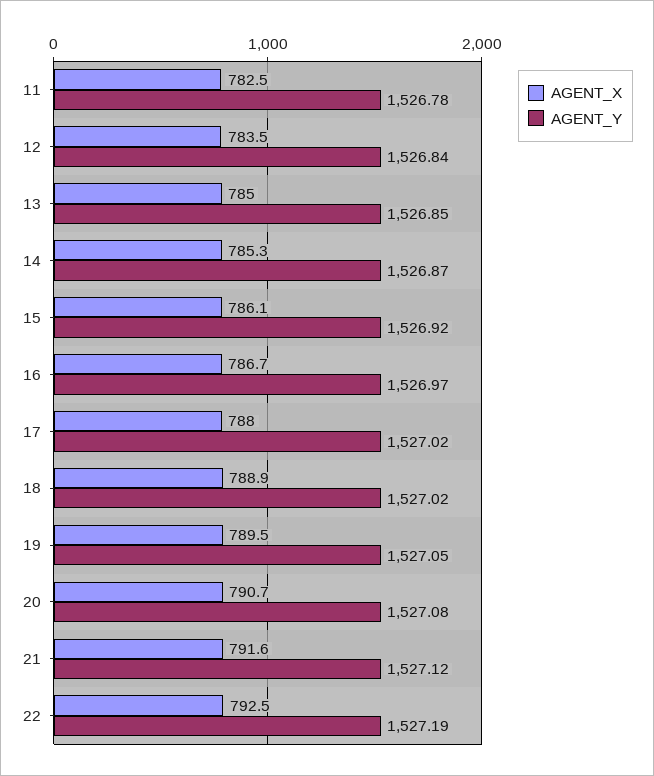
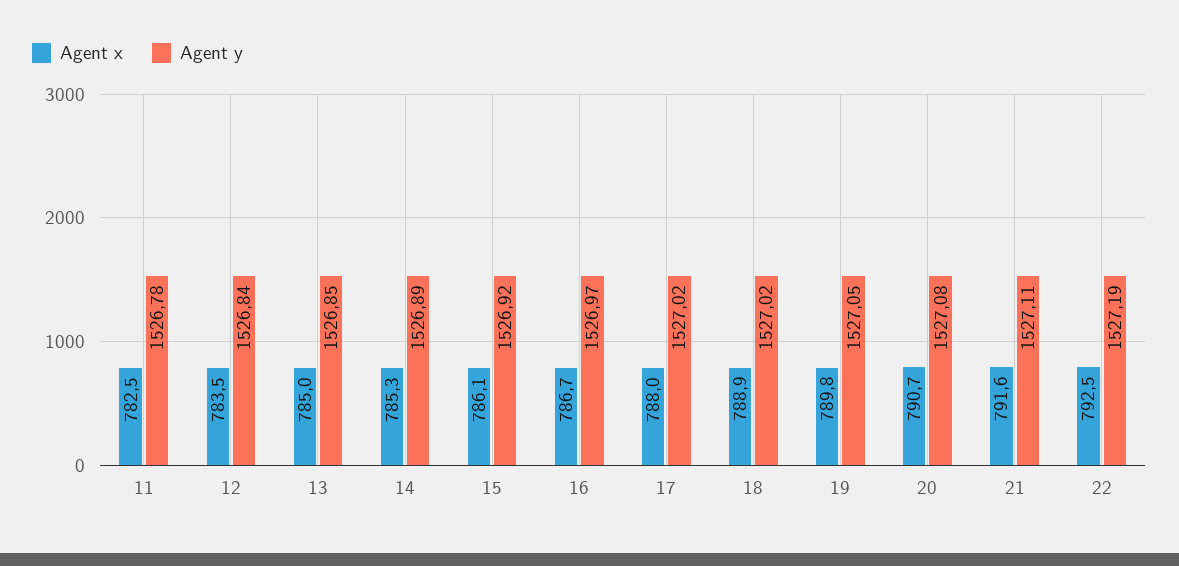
  {
    "AGENT_X": {
      "11": 782.5,
      "12": 783.5,
      "13": 785,
      "14": 785.3,
      "15": 786.1,
      "16": 786.7,
      "17": 788,
      "18": 788.9,
-     "19": 789.5,
+     "19": 789.8,
      "20": 790.7,
      "21": 791.6,
      "22": 792.5
    },
    "AGENT_Y": {
      "11": 1526.78,
      "12": 1526.84,
      "13": 1526.85,
-     "14": 1526.87,
+     "14": 1526.89,
      "15": 1526.92,
      "16": 1526.97,
      "17": 1527.02,
      "18": 1527.02,
      "19": 1527.05,
      "20": 1527.08,
-     "21": 1527.12,
+     "21": 1527.11,
      "22": 1527.19
    }
  }

